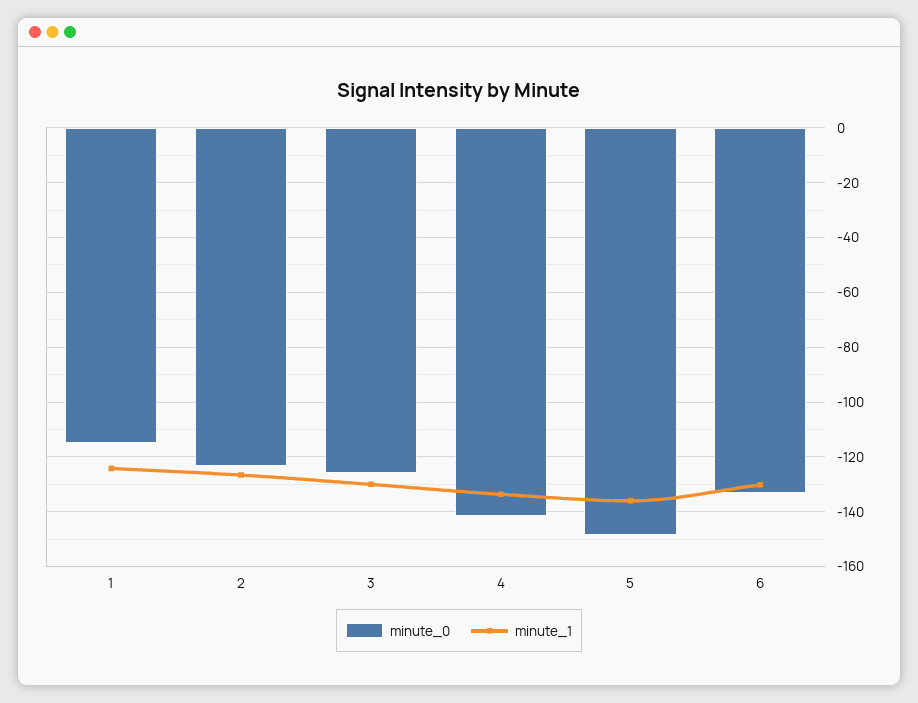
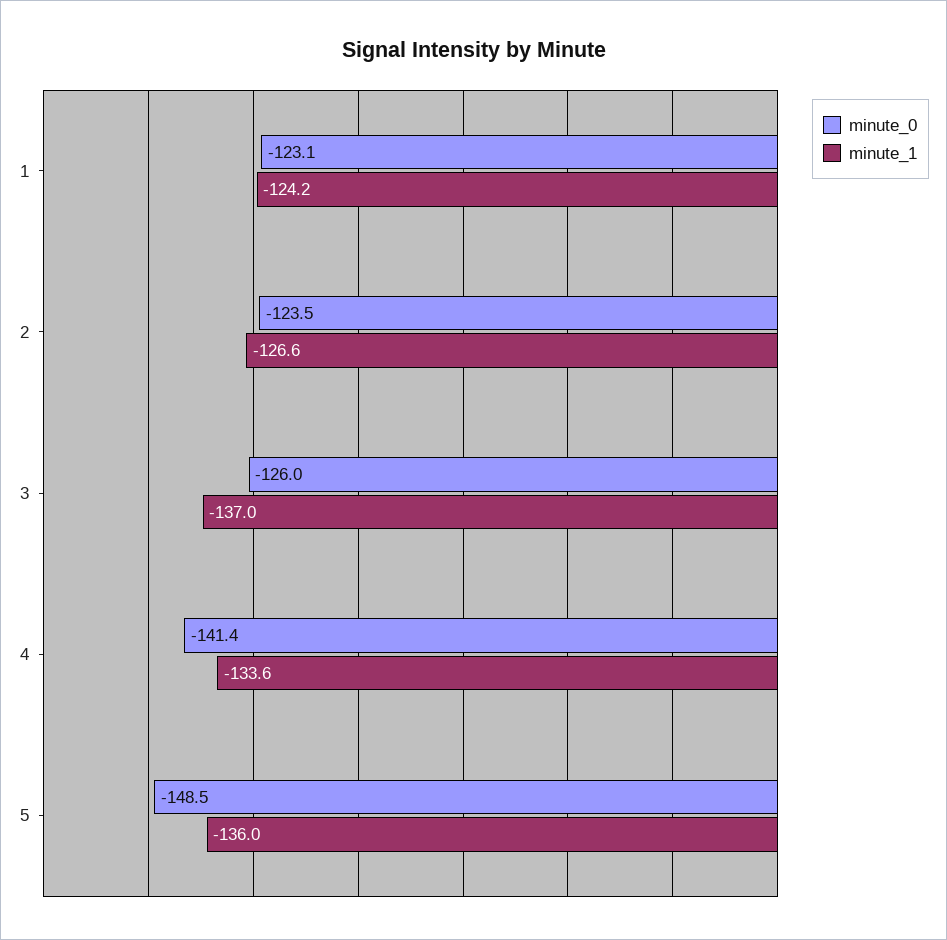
  {
    "minute_0": {
-     "1": -115,
+     "1": -123.1,
      "2": -123.5,
      "3": -126,
      "4": -141.4,
-     "5": -148.5,
+     "5": -148.5
-     "6": -132.5
    },
    "minute_1": {
      "1": -124.2,
      "2": -126.6,
-     "3": -130,
+     "3": -137,
      "4": -133.6,
-     "5": -136,
+     "5": -136
-     "6": -130
    }
  }

